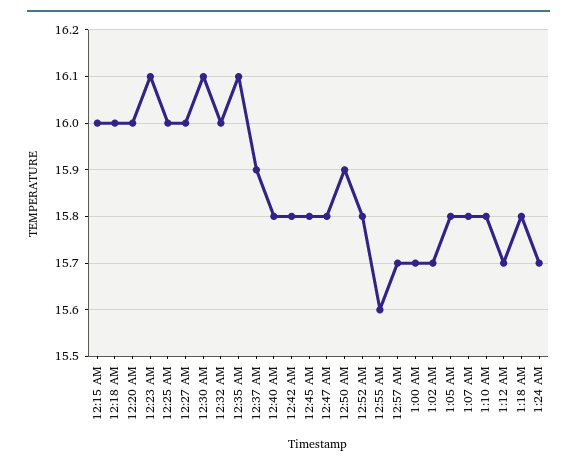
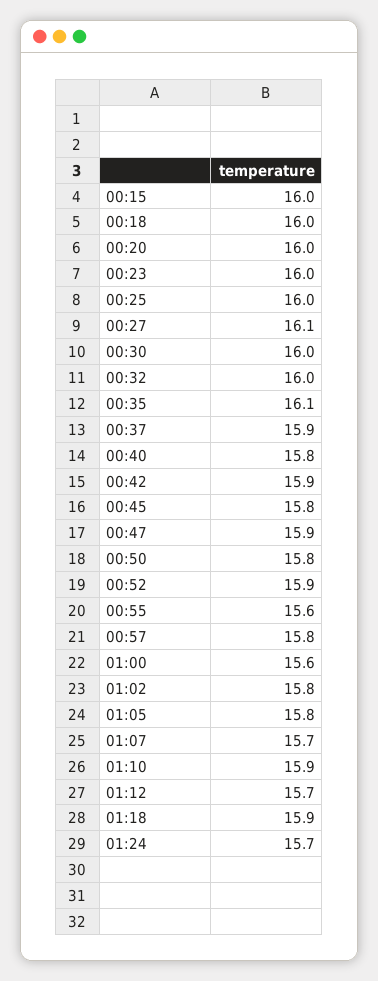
  {
    "12:15 AM": 16,
    "12:18 AM": 16,
    "12:20 AM": 16,
-   "12:23 AM": 16.1,
+   "12:23 AM": 16,
    "12:25 AM": 16,
-   "12:27 AM": 16,
+   "12:27 AM": 16.1,
-   "12:30 AM": 16.1,
+   "12:30 AM": 16,
    "12:32 AM": 16,
    "12:35 AM": 16.1,
    "12:37 AM": 15.9,
    "12:40 AM": 15.8,
-   "12:42 AM": 15.8,
+   "12:42 AM": 15.9,
    "12:45 AM": 15.8,
-   "12:47 AM": 15.8,
+   "12:47 AM": 15.9,
-   "12:50 AM": 15.9,
+   "12:50 AM": 15.8,
-   "12:52 AM": 15.8,
+   "12:52 AM": 15.9,
    "12:55 AM": 15.6,
-   "12:57 AM": 15.7,
+   "12:57 AM": 15.8,
-   "1:00 AM": 15.7,
+   "1:00 AM": 15.6,
-   "1:02 AM": 15.7,
+   "1:02 AM": 15.8,
    "1:05 AM": 15.8,
-   "1:07 AM": 15.8,
+   "1:07 AM": 15.7,
-   "1:10 AM": 15.8,
+   "1:10 AM": 15.9,
    "1:12 AM": 15.7,
-   "1:18 AM": 15.8,
+   "1:18 AM": 15.9,
    "1:24 AM": 15.7
  }

